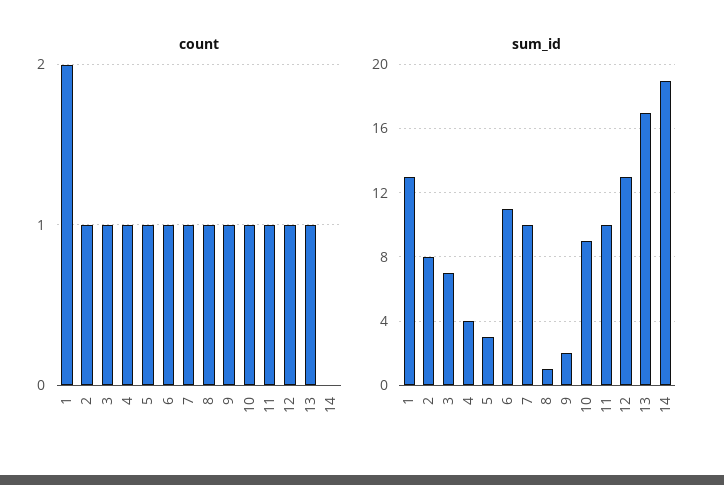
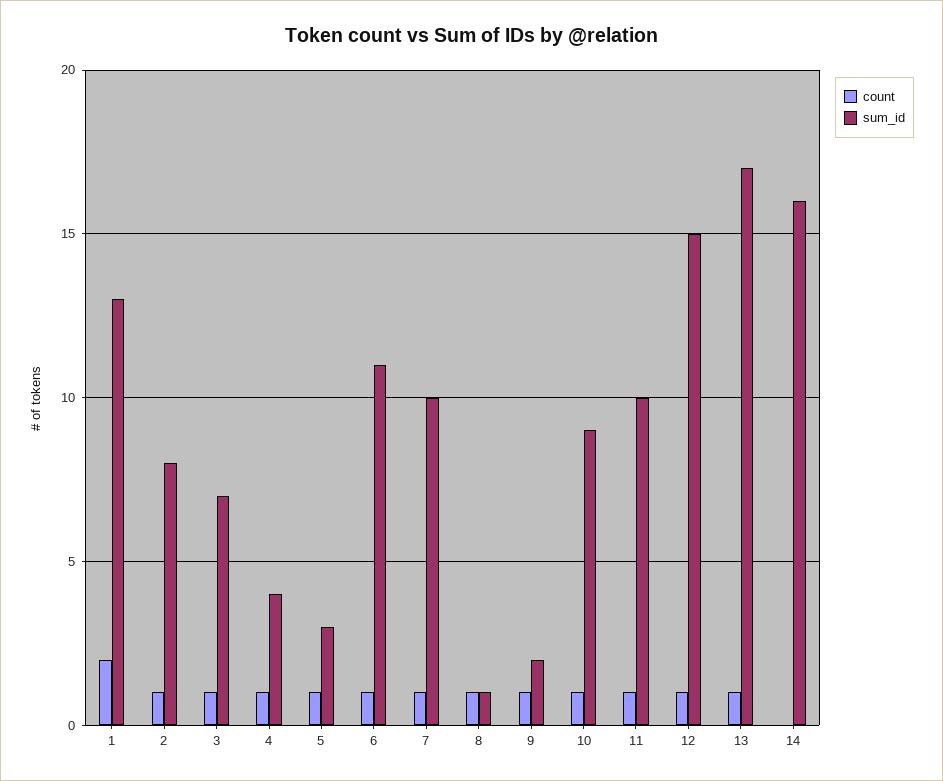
  {
    "count": {
      "1": 2,
      "2": 1,
      "3": 1,
      "4": 1,
      "5": 1,
      "6": 1,
      "7": 1,
      "8": 1,
      "9": 1,
      "10": 1,
      "11": 1,
      "12": 1,
      "13": 1,
      "14": 0
    },
    "sum_id": {
      "1": 13,
      "2": 8,
      "3": 7,
      "4": 4,
      "5": 3,
      "6": 11,
      "7": 10,
      "8": 1,
      "9": 2,
      "10": 9,
      "11": 10,
-     "12": 13,
+     "12": 15,
      "13": 17,
-     "14": 19
+     "14": 16
    }
  }

